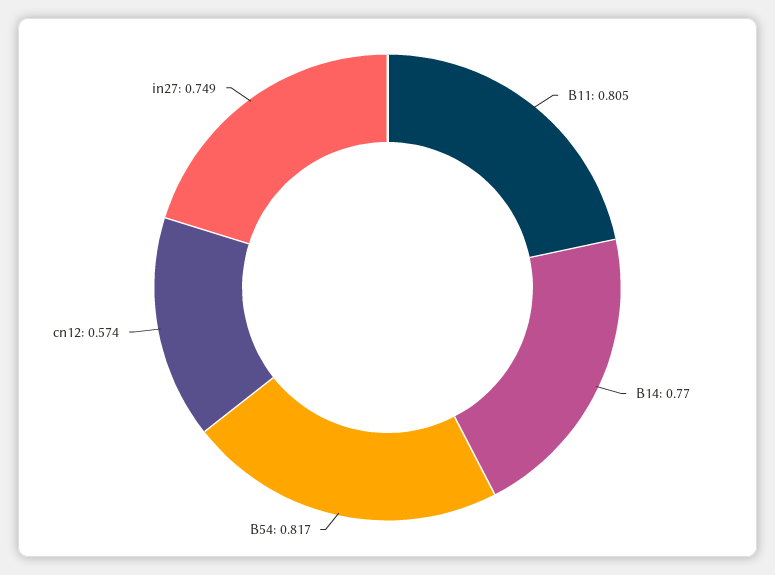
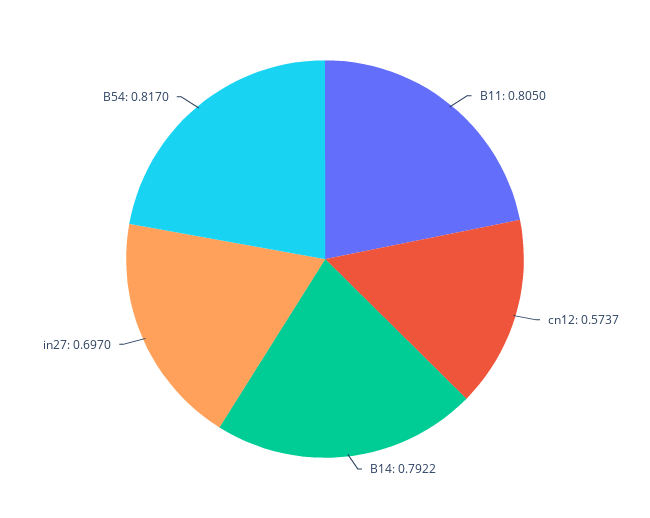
  {
    "B11": 0.805,
-   "B14": 0.77,
+   "B14": 0.7922,
    "B54": 0.817,
    "cn12": 0.5737,
-   "in27": 0.749
+   "in27": 0.697
  }

